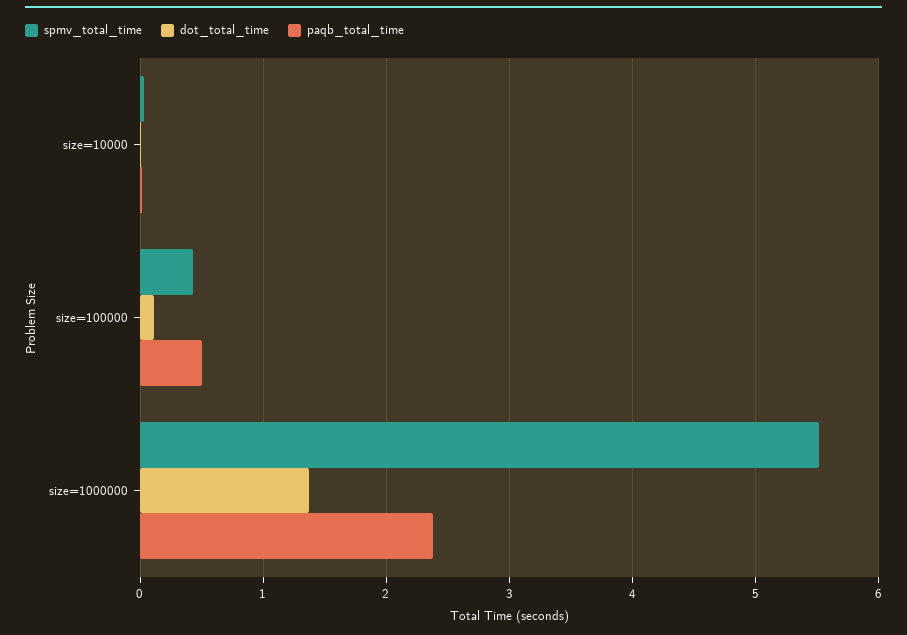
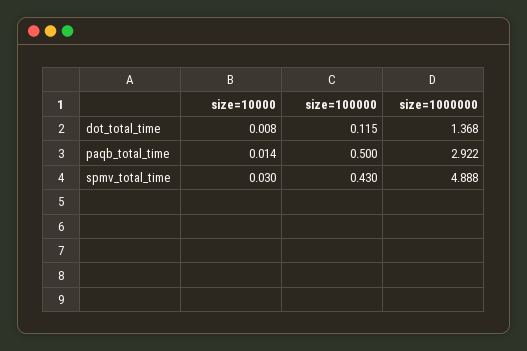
  {
    "spmv_total_time": {
      "size=10000": 0.03,
      "size=100000": 0.43,
-     "size=1000000": 5.5
+     "size=1000000": 4.888
    },
    "dot_total_time": {
      "size=10000": 0.008,
      "size=100000": 0.115,
      "size=1000000": 1.368
    },
    "paqb_total_time": {
      "size=10000": 0.014,
      "size=100000": 0.5,
-     "size=1000000": 2.4
+     "size=1000000": 2.922
    }
  }

